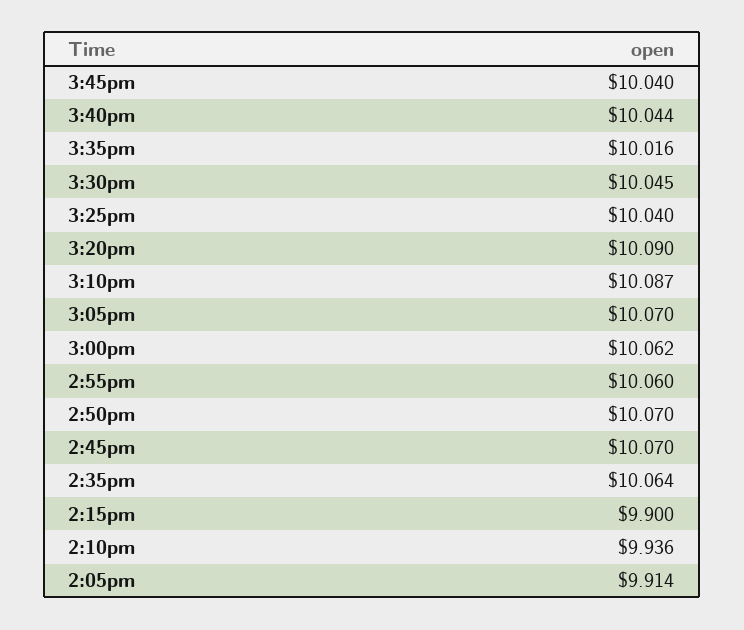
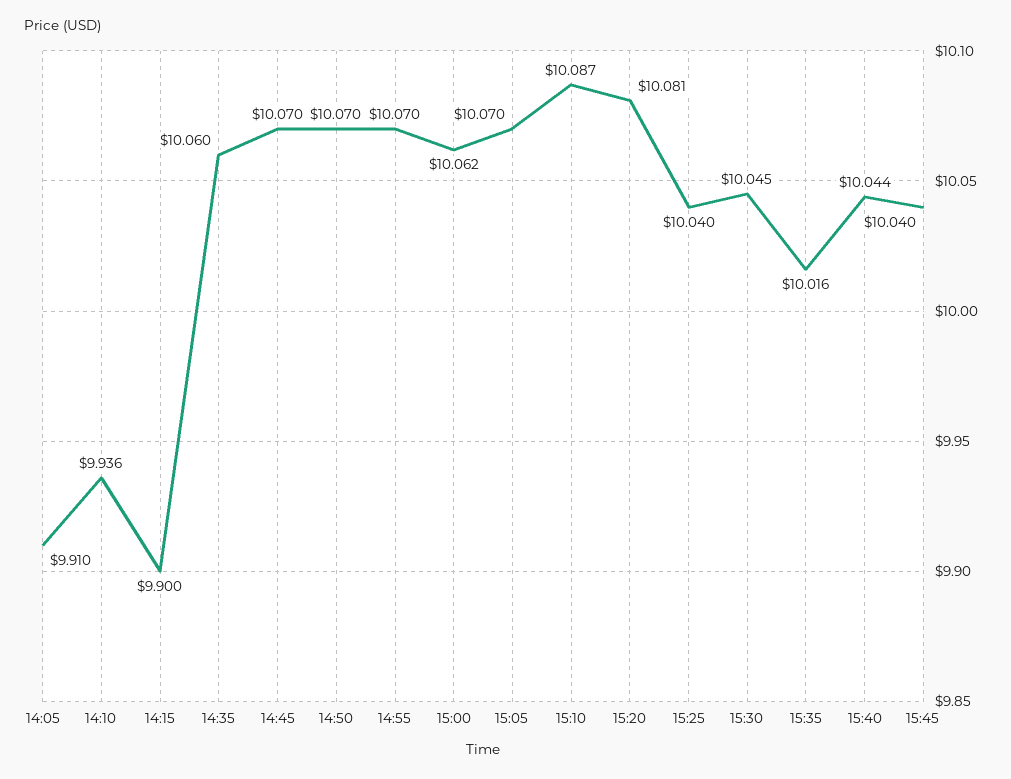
  {
    "3:45pm": 10.04,
    "3:40pm": 10.044,
    "3:35pm": 10.016,
    "3:30pm": 10.045,
    "3:25pm": 10.04,
-   "3:20pm": 10.09,
+   "3:20pm": 10.081,
    "3:10pm": 10.087,
    "3:05pm": 10.07,
    "3:00pm": 10.062,
-   "2:55pm": 10.06,
+   "2:55pm": 10.07,
    "2:50pm": 10.07,
    "2:45pm": 10.07,
-   "2:35pm": 10.064,
+   "2:35pm": 10.06,
    "2:15pm": 9.9,
    "2:10pm": 9.936,
-   "2:05pm": 9.914
+   "2:05pm": 9.91
  }

